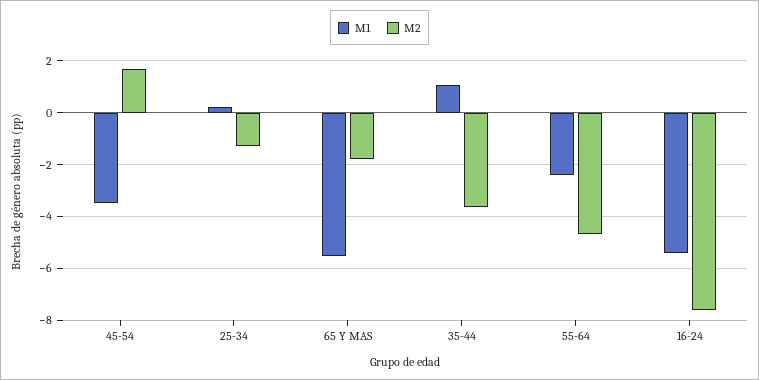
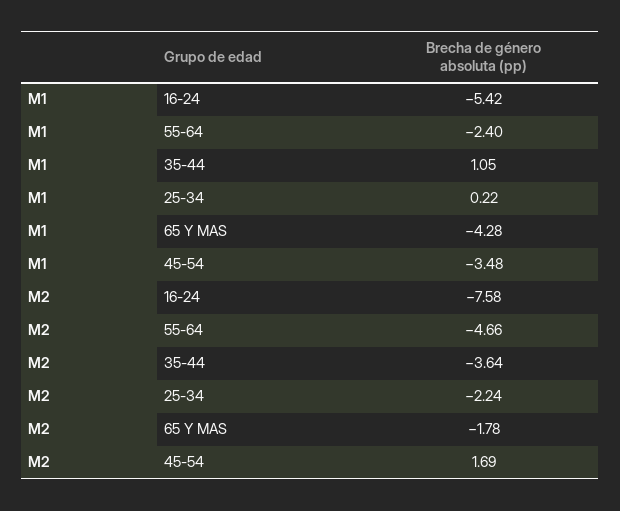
  {
    "M1": {
      "45-54": -3.48,
      "25-34": 0.22,
-     "65 Y MAS": -5.5,
+     "65 Y MAS": -4.28,
      "35-44": 1.05,
      "55-64": -2.4,
      "16-24": -5.42
    },
    "M2": {
      "45-54": 1.69,
-     "25-34": -1.25,
+     "25-34": -2.24,
      "65 Y MAS": -1.78,
      "35-44": -3.64,
      "55-64": -4.66,
      "16-24": -7.58
    }
  }

